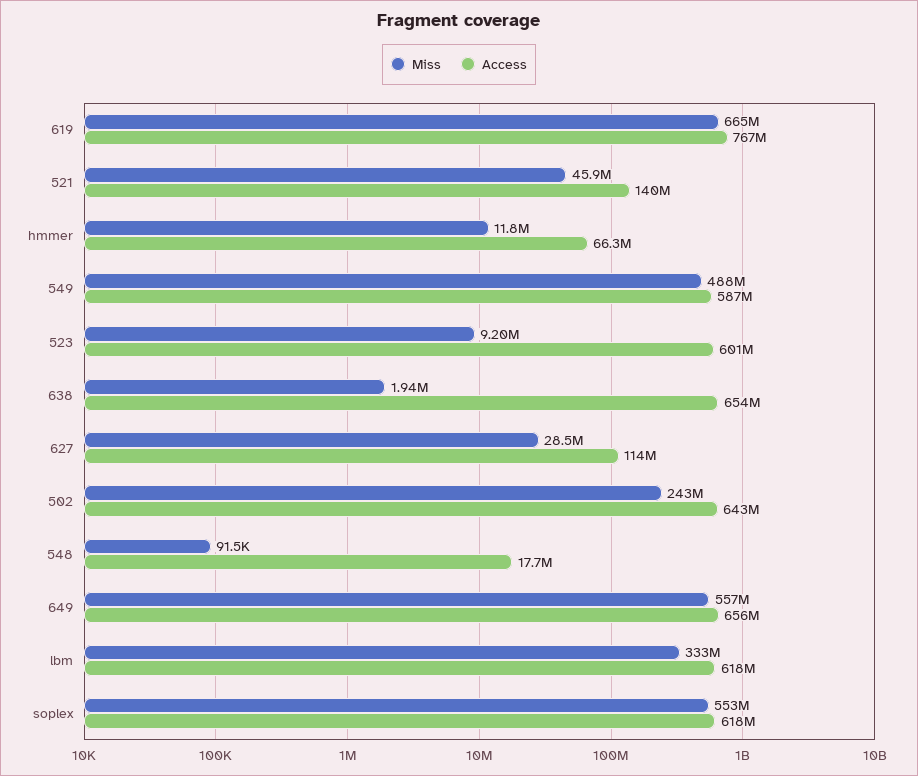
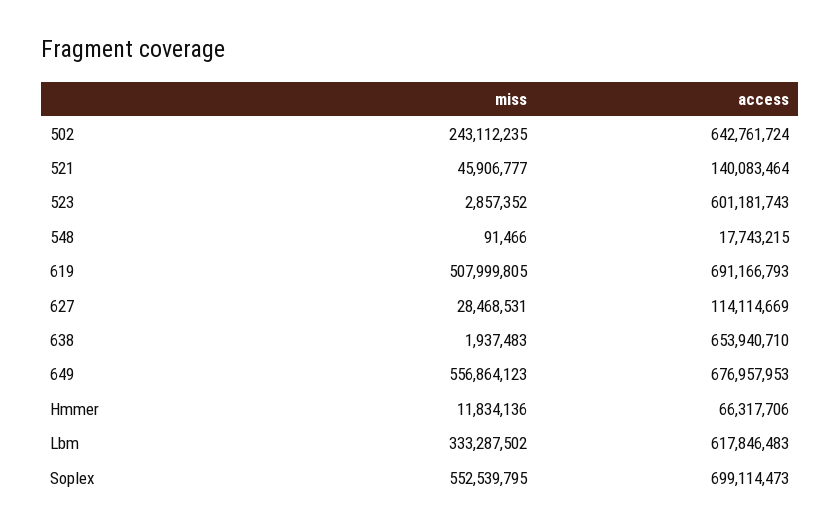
  {
    "Miss": {
-     "619": 665000000,
+     "619": 507999805,
      "521": 45906777,
      "hmmer": 11834136,
-     "549": 488000000,
-     "523": 9200000,
+     "523": 2857352,
      "638": 1937483,
      "627": 28468531,
      "502": 243112235,
      "548": 91466,
      "649": 556864123,
      "lbm": 333287502,
      "soplex": 552539795
    },
    "Access": {
-     "619": 767000000,
+     "619": 691166793,
      "521": 140083464,
      "hmmer": 66317706,
-     "549": 587000000,
      "523": 601181743,
      "638": 653940710,
      "627": 114114669,
      "502": 642761724,
      "548": 17743215,
-     "649": 656000000,
+     "649": 676957953,
      "lbm": 617846483,
-     "soplex": 618000000
+     "soplex": 699114473
    }
  }

